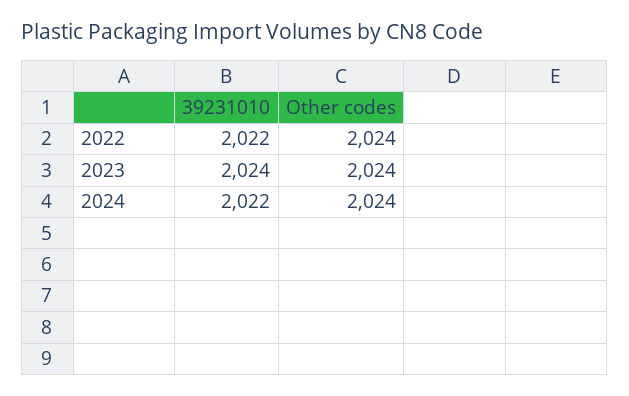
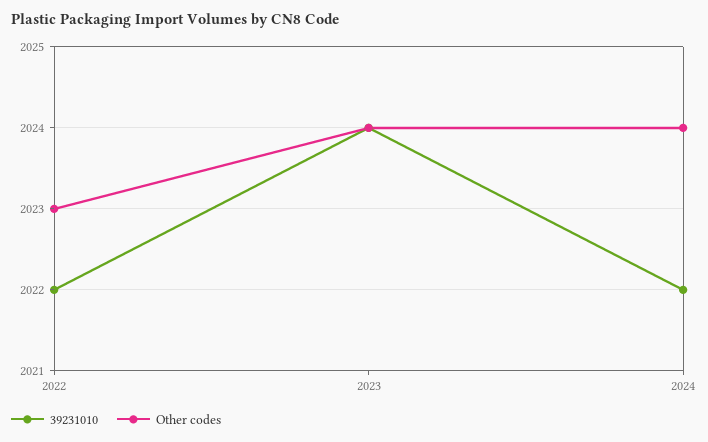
  {
    "39231010": {
      "2022": 2022,
      "2023": 2024,
      "2024": 2022
    },
    "Other codes": {
-     "2022": 2024,
+     "2022": 2023,
      "2023": 2024,
      "2024": 2024
    }
  }

